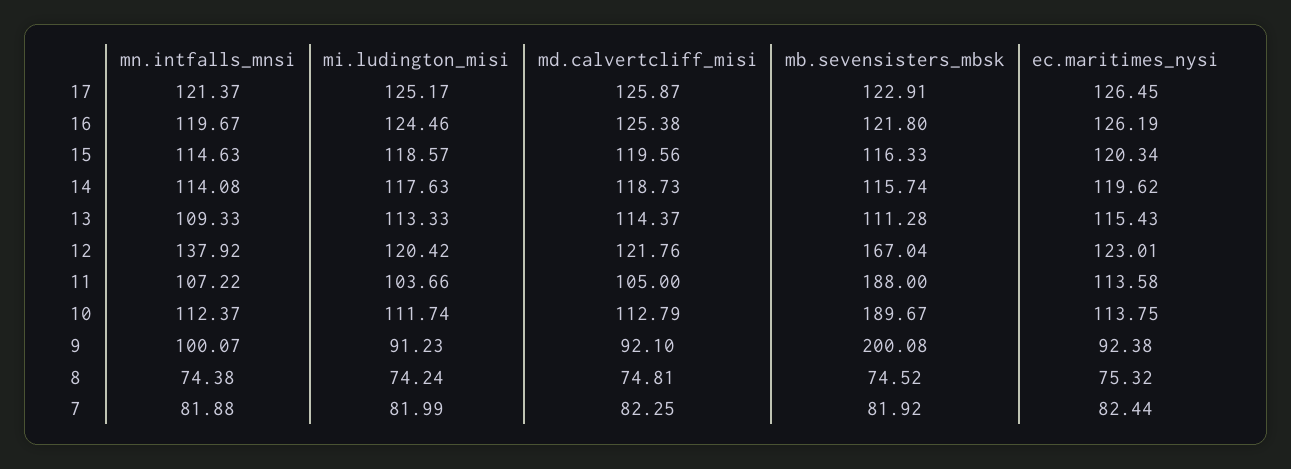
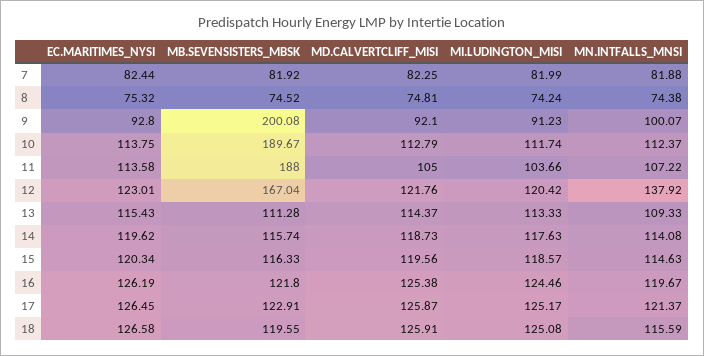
  {
    "mn.intfalls_mnsi": {
      "17": 121.37,
      "16": 119.67,
      "15": 114.63,
      "14": 114.08,
      "13": 109.33,
      "12": 137.92,
      "11": 107.22,
      "10": 112.37,
      "9": 100.07,
      "8": 74.38,
-     "7": 81.88
+     "7": 81.88,
+     "18": 115.59
    },
    "mi.ludington_misi": {
      "17": 125.17,
      "16": 124.46,
      "15": 118.57,
      "14": 117.63,
      "13": 113.33,
      "12": 120.42,
      "11": 103.66,
      "10": 111.74,
      "9": 91.23,
      "8": 74.24,
-     "7": 81.99
+     "7": 81.99,
+     "18": 125.08
    },
    "md.calvertcliff_misi": {
      "17": 125.87,
      "16": 125.38,
      "15": 119.56,
      "14": 118.73,
      "13": 114.37,
      "12": 121.76,
      "11": 105,
      "10": 112.79,
      "9": 92.1,
      "8": 74.81,
-     "7": 82.25
+     "7": 82.25,
+     "18": 125.91
    },
    "mb.sevensisters_mbsk": {
      "17": 122.91,
      "16": 121.8,
      "15": 116.33,
      "14": 115.74,
      "13": 111.28,
      "12": 167.04,
      "11": 188,
      "10": 189.67,
      "9": 200.08,
      "8": 74.52,
-     "7": 81.92
+     "7": 81.92,
+     "18": 119.55
    },
    "ec.maritimes_nysi": {
      "17": 126.45,
      "16": 126.19,
      "15": 120.34,
      "14": 119.62,
      "13": 115.43,
      "12": 123.01,
      "11": 113.58,
      "10": 113.75,
-     "9": 92.38,
+     "9": 92.8,
      "8": 75.32,
-     "7": 82.44
+     "7": 82.44,
+     "18": 126.58
    }
  }

